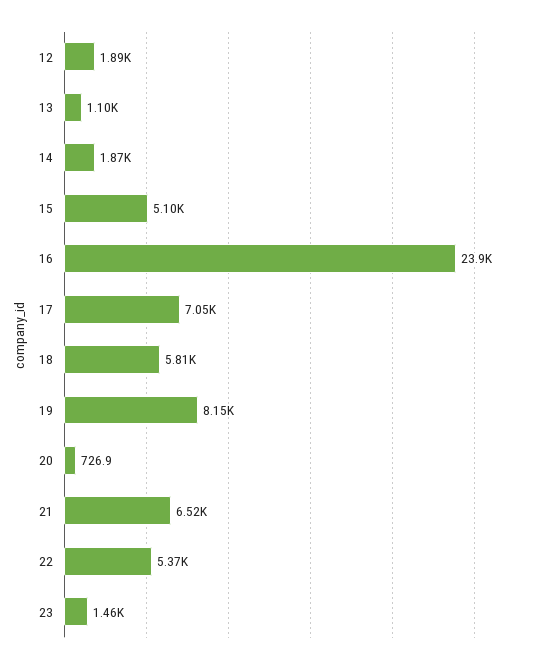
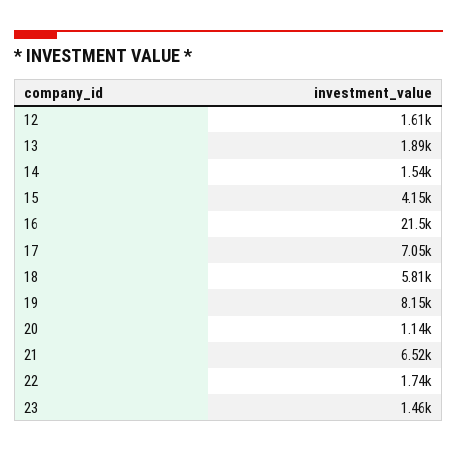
  {
-   "12": 1890,
+   "12": 1610,
-   "13": 1100,
+   "13": 1890,
-   "14": 1870,
+   "14": 1540,
-   "15": 5100,
+   "15": 4150,
-   "16": 23900,
+   "16": 21500,
    "17": 7050,
    "18": 5810,
    "19": 8150,
-   "20": 726.9,
+   "20": 1140,
    "21": 6520,
-   "22": 5370,
+   "22": 1740,
    "23": 1460
  }

